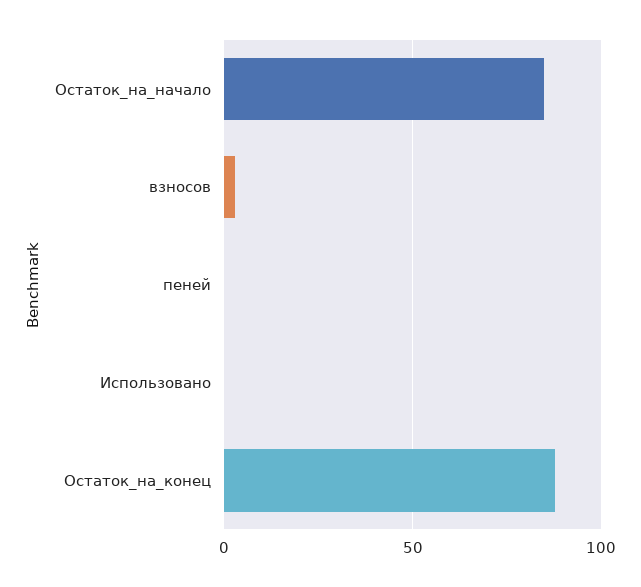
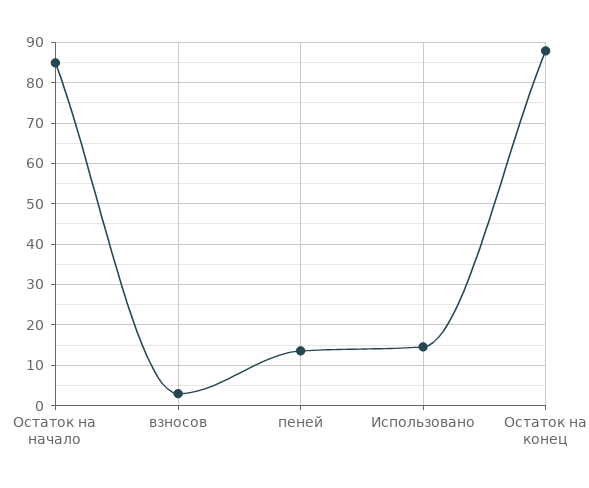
  {
    "Остаток_на_начало": 84,
    "взносов": 2,
-   "пеней": 0,
+   "пеней": 14,
-   "Использовано": 0,
+   "Использовано": 14,
    "Остаток_на_конец": 88
  }

